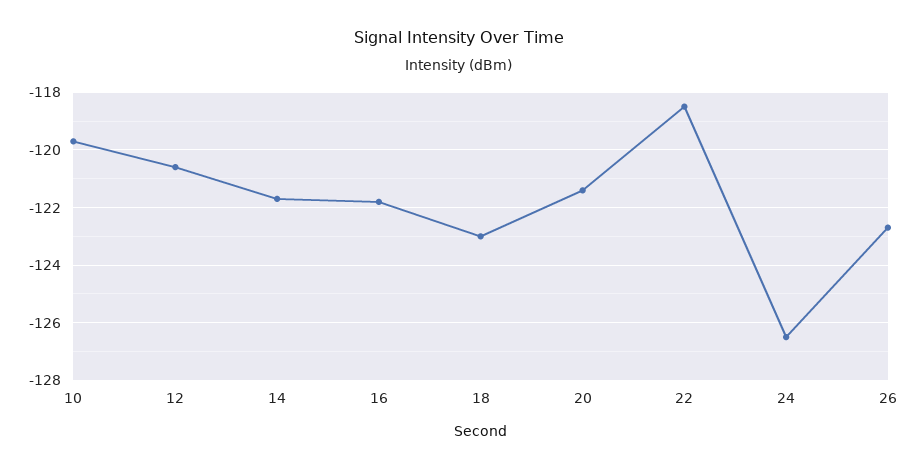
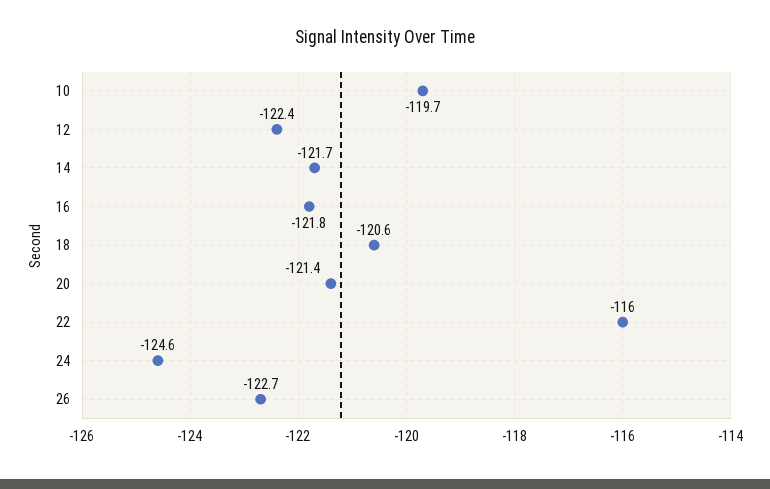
  {
    "10": -119.7,
-   "12": -120.5,
+   "12": -122.4,
    "14": -121.7,
    "16": -121.8,
-   "18": -123,
+   "18": -120.6,
    "20": -121.4,
-   "22": -118.5,
+   "22": -116,
-   "24": -126.5,
+   "24": -124.6,
    "26": -122.7
  }

